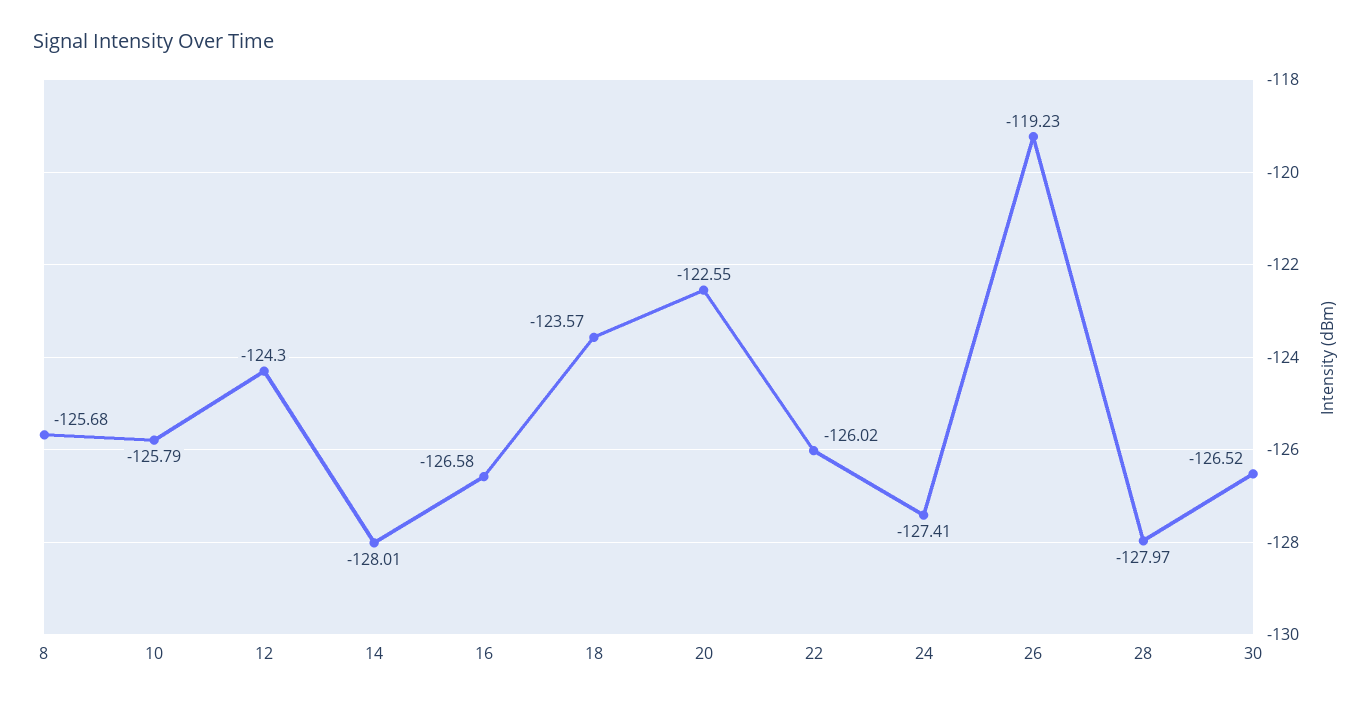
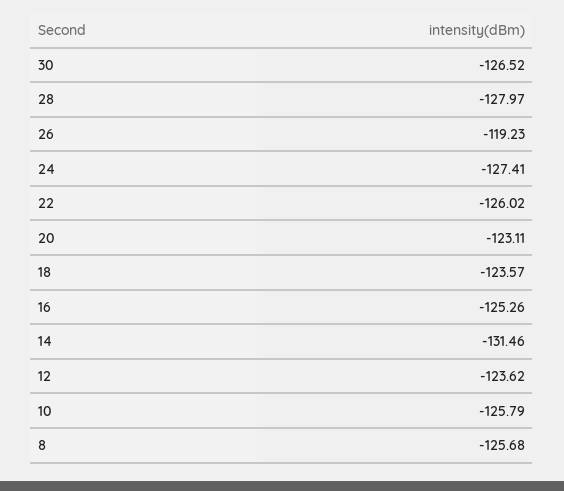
  {
    "8": -125.68,
    "10": -125.79,
-   "12": -124.3,
+   "12": -123.62,
-   "14": -128.01,
+   "14": -131.46,
-   "16": -126.58,
+   "16": -125.26,
    "18": -123.57,
-   "20": -122.55,
+   "20": -123.11,
    "22": -126.02,
    "24": -127.41,
    "26": -119.23,
    "28": -127.97,
    "30": -126.52
  }

